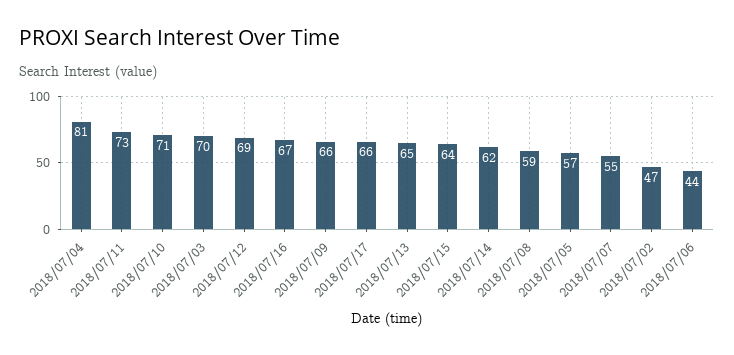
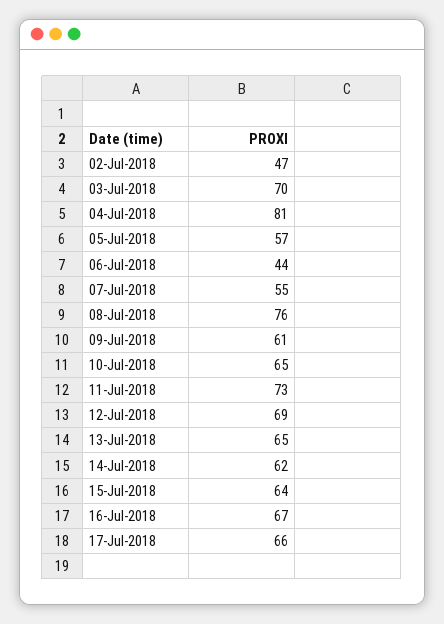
  {
    "2018/07/04": 81,
    "2018/07/11": 73,
-   "2018/07/10": 71,
+   "2018/07/10": 65,
    "2018/07/03": 70,
    "2018/07/12": 69,
    "2018/07/16": 67,
-   "2018/07/09": 66,
+   "2018/07/09": 61,
    "2018/07/17": 66,
    "2018/07/13": 65,
    "2018/07/15": 64,
    "2018/07/14": 62,
-   "2018/07/08": 59,
+   "2018/07/08": 76,
    "2018/07/05": 57,
    "2018/07/07": 55,
    "2018/07/02": 47,
    "2018/07/06": 44
  }

